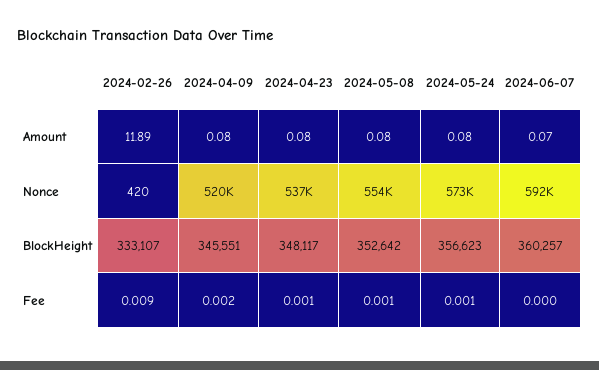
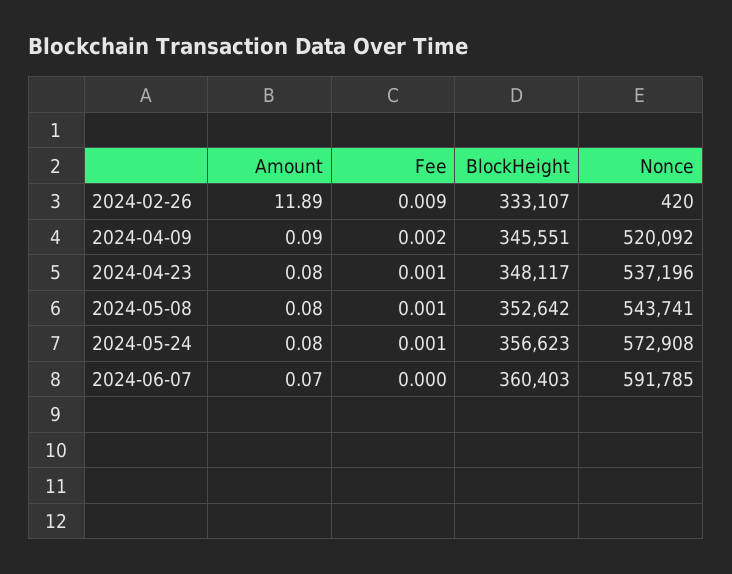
  {
    "2024-02-26": {
      "Amount": 11.89,
      "Nonce": 420,
      "BlockHeight": 333107,
      "Fee": 0.009
    },
    "2024-04-09": {
-     "Amount": 0.08,
+     "Amount": 0.09,
      "Nonce": 520092,
      "BlockHeight": 345551,
      "Fee": 0.002
    },
    "2024-04-23": {
      "Amount": 0.08,
      "Nonce": 537196,
      "BlockHeight": 348117,
      "Fee": 0.001
    },
    "2024-05-08": {
      "Amount": 0.08,
-     "Nonce": 554000,
+     "Nonce": 543741,
      "BlockHeight": 352642,
      "Fee": 0.001
    },
    "2024-05-24": {
      "Amount": 0.08,
      "Nonce": 572908,
      "BlockHeight": 356623,
      "Fee": 0.001
    },
    "2024-06-07": {
      "Amount": 0.07,
      "Nonce": 591785,
-     "BlockHeight": 360257,
+     "BlockHeight": 360403,
      "Fee": 0
    }
  }

